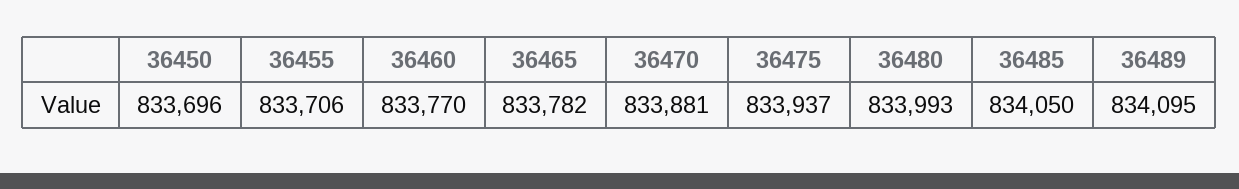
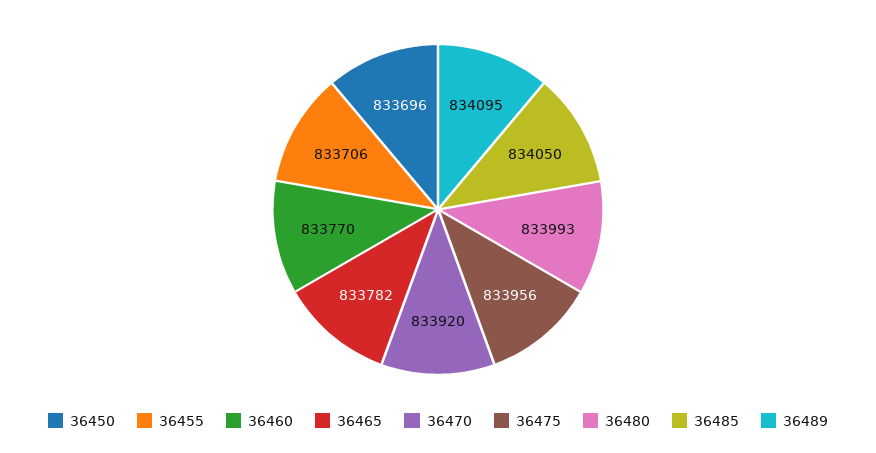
  {
    "36450": 833696,
    "36455": 833706,
    "36460": 833770,
    "36465": 833782,
-   "36470": 833881,
+   "36470": 833920,
-   "36475": 833937,
+   "36475": 833956,
    "36480": 833993,
    "36485": 834050,
    "36489": 834095
  }

